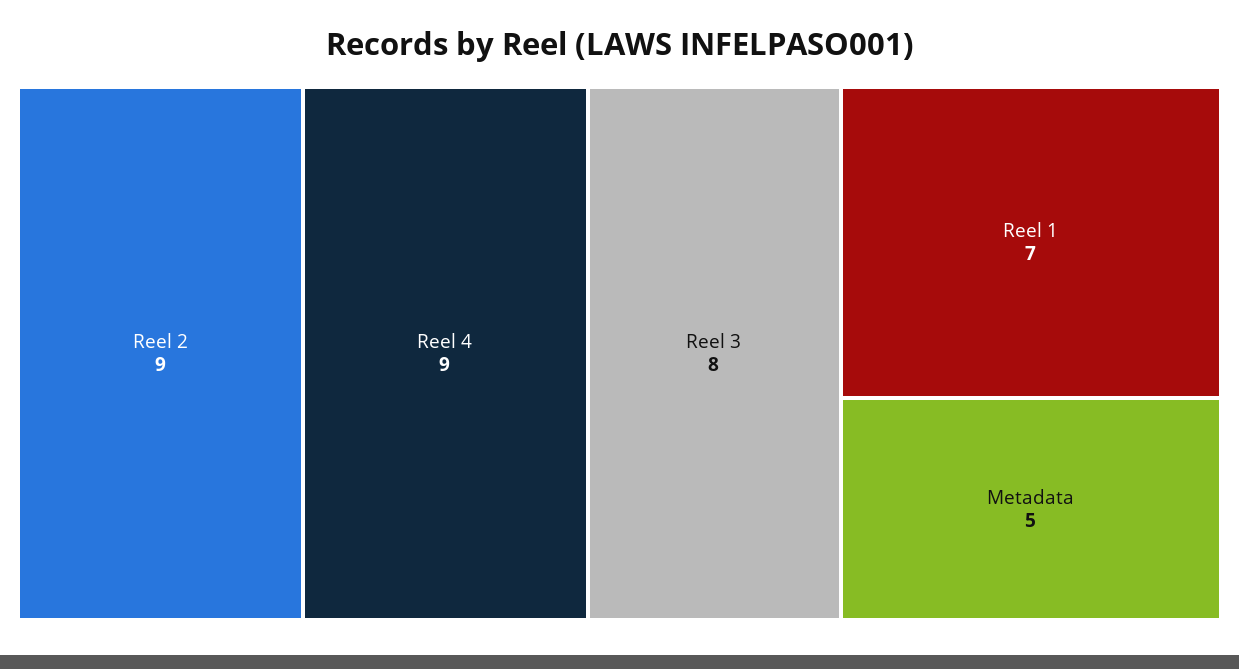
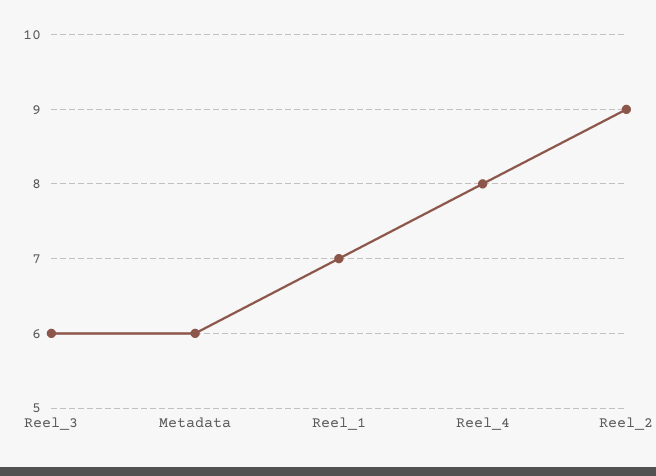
  {
    "Reel 2": 9,
-   "Reel 4": 9,
+   "Reel 4": 8,
-   "Reel 3": 8,
+   "Reel 3": 6,
    "Reel 1": 7,
-   "Metadata": 5
+   "Metadata": 6
  }

